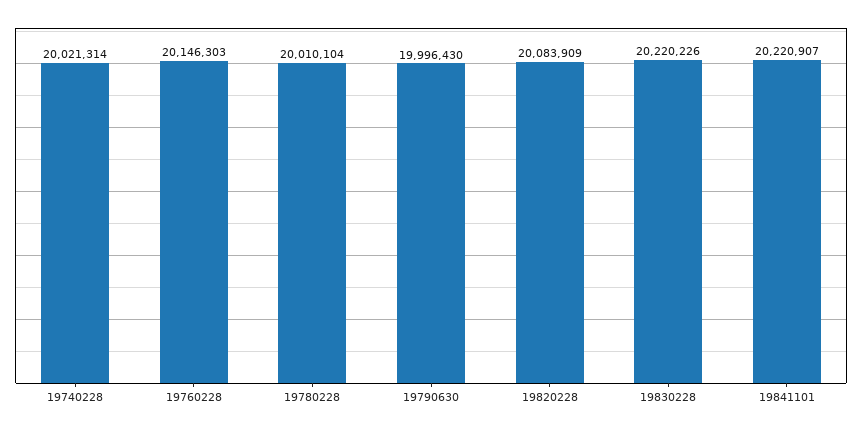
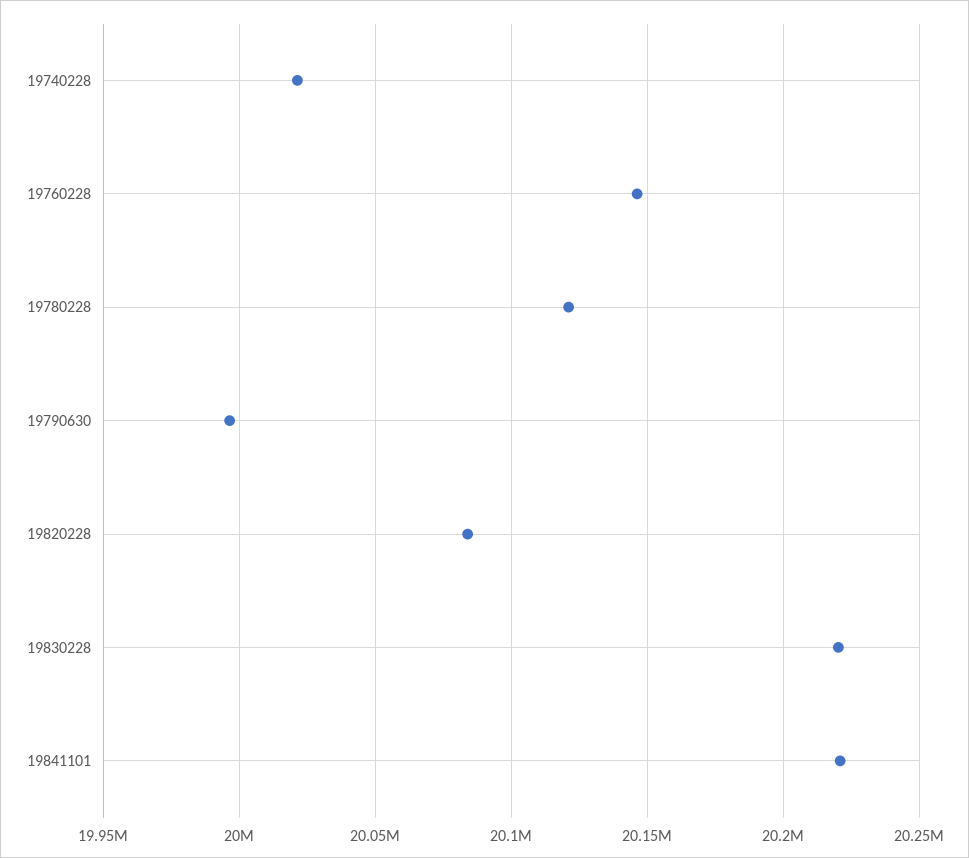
  {
    "19740228": 20021314,
    "19760228": 20146303,
-   "19780228": 20010104,
+   "19780228": 20120000,
    "19790630": 19996430,
    "19820228": 20083909,
    "19830228": 20220226,
    "19841101": 20220907
  }

